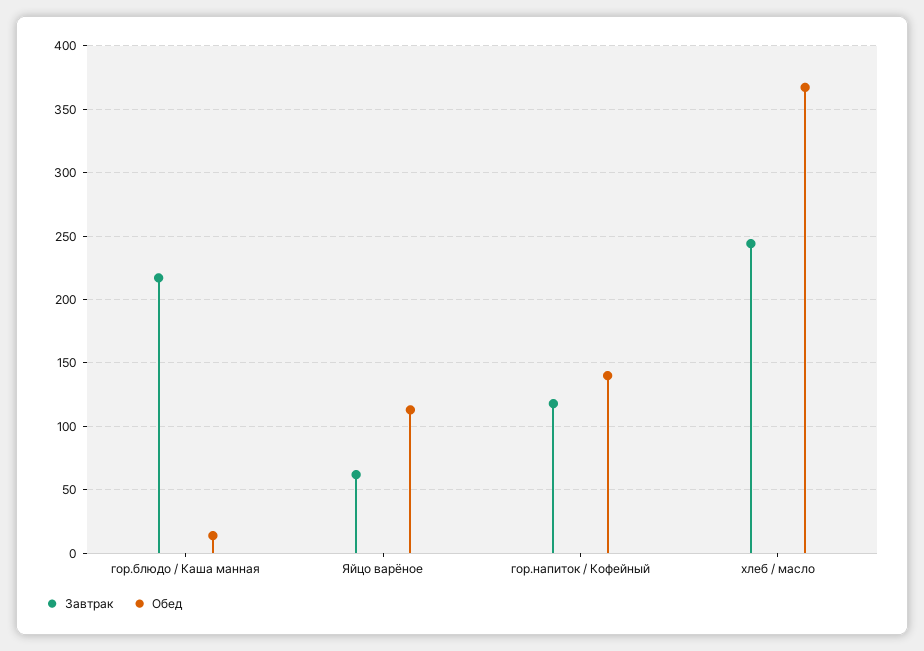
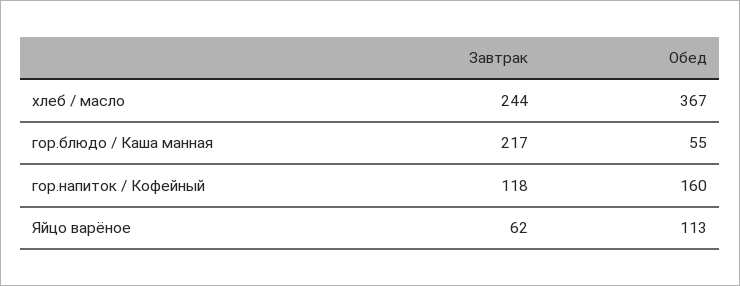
  {
    "Завтрак": {
      "гор.блюдо / Каша манная": 217,
      "Яйцо варёное": 62,
      "гор.напиток / Кофейный": 118,
      "хлеб / масло": 244
    },
    "Обед": {
-     "гор.блюдо / Каша манная": 15,
+     "гор.блюдо / Каша манная": 55,
      "Яйцо варёное": 113,
-     "гор.напиток / Кофейный": 140,
+     "гор.напиток / Кофейный": 160,
      "хлеб / масло": 367
    }
  }

